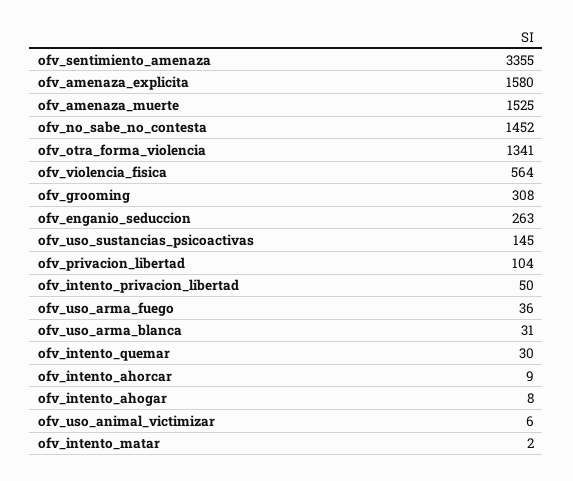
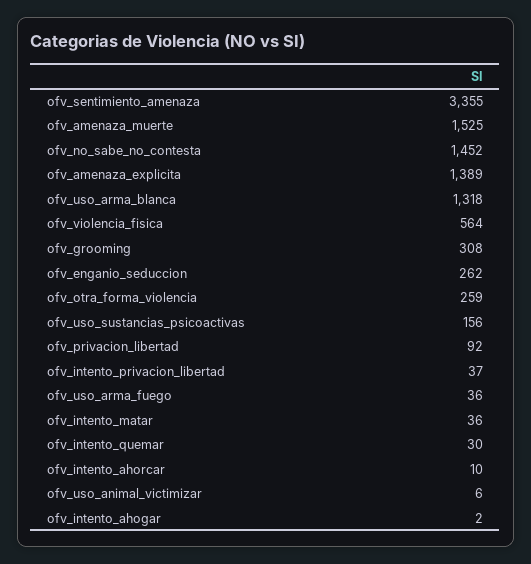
  {
    "ofv_sentimiento_amenaza": 3355,
-   "ofv_amenaza_explicita": 1580,
+   "ofv_amenaza_explicita": 1389,
    "ofv_amenaza_muerte": 1525,
    "ofv_no_sabe_no_contesta": 1452,
-   "ofv_otra_forma_violencia": 1341,
+   "ofv_otra_forma_violencia": 259,
    "ofv_violencia_fisica": 564,
    "ofv_grooming": 308,
-   "ofv_enganio_seduccion": 263,
+   "ofv_enganio_seduccion": 262,
-   "ofv_uso_sustancias_psicoactivas": 145,
+   "ofv_uso_sustancias_psicoactivas": 156,
-   "ofv_privacion_libertad": 104,
+   "ofv_privacion_libertad": 92,
-   "ofv_intento_privacion_libertad": 50,
+   "ofv_intento_privacion_libertad": 37,
    "ofv_uso_arma_fuego": 36,
-   "ofv_uso_arma_blanca": 31,
+   "ofv_uso_arma_blanca": 1318,
    "ofv_intento_quemar": 30,
-   "ofv_intento_ahorcar": 9,
+   "ofv_intento_ahorcar": 10,
-   "ofv_intento_ahogar": 8,
+   "ofv_intento_ahogar": 2,
    "ofv_uso_animal_victimizar": 6,
-   "ofv_intento_matar": 2
+   "ofv_intento_matar": 36
  }

